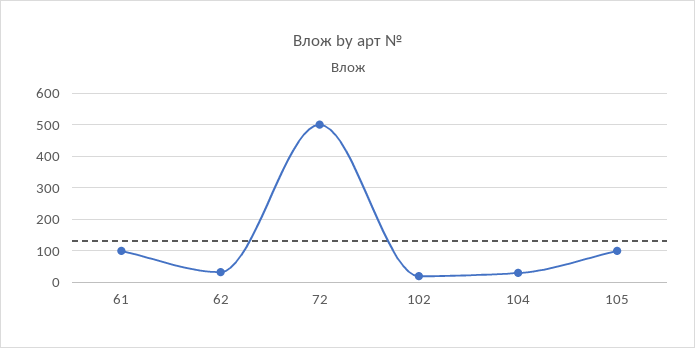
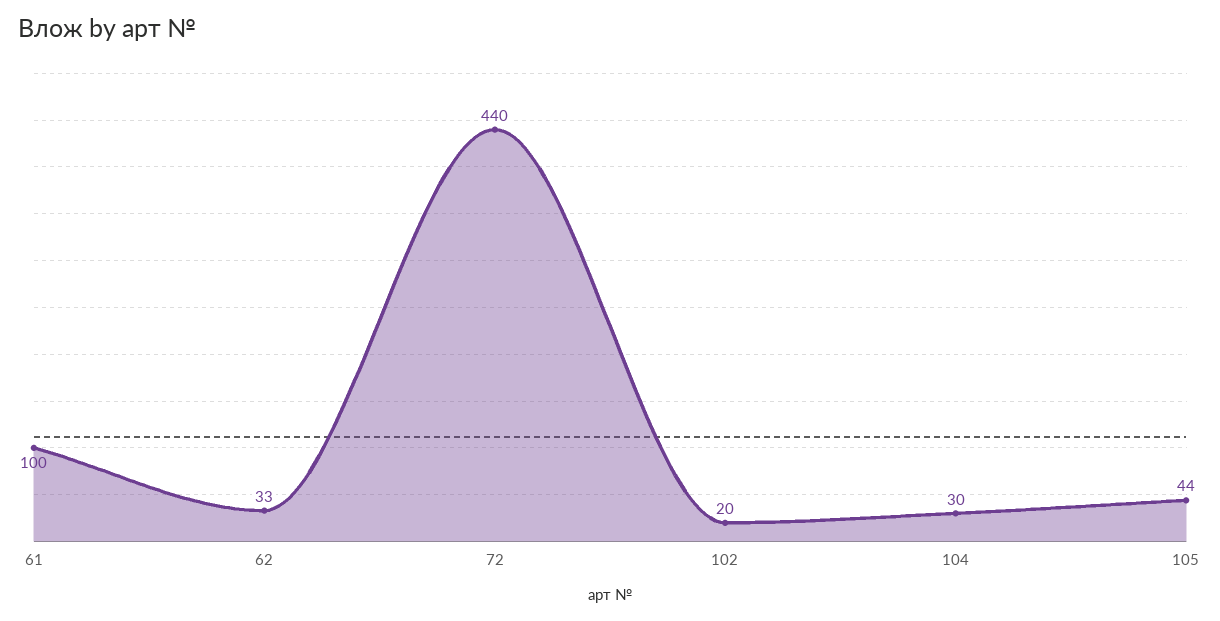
  {
    "61": 100,
    "62": 33,
-   "72": 500,
+   "72": 440,
    "102": 20,
    "104": 30,
-   "105": 100
+   "105": 44
  }

